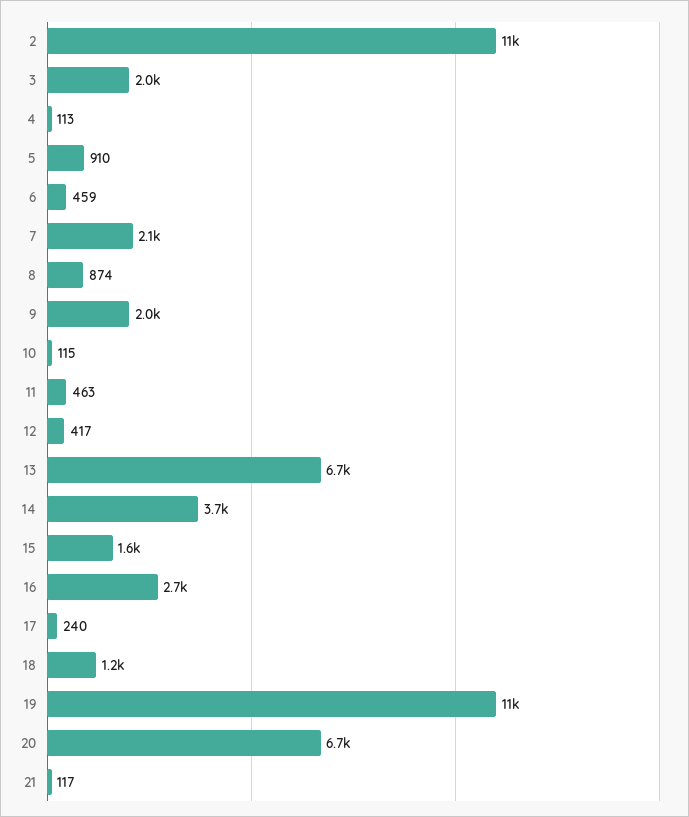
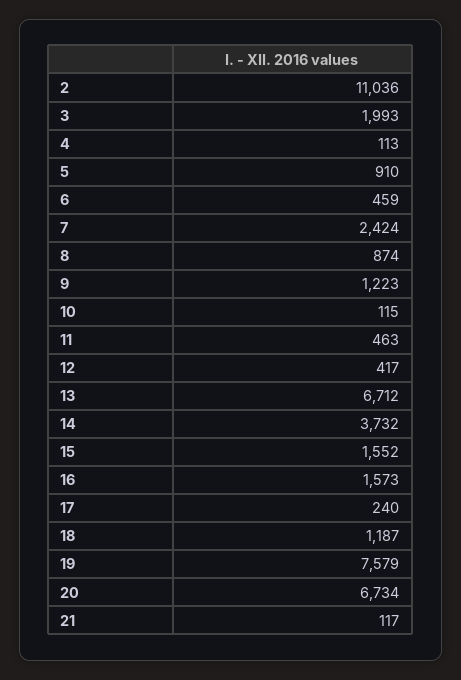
  {
    "2": 11036,
    "3": 1993,
    "4": 113,
    "5": 910,
    "6": 459,
-   "7": 2100,
+   "7": 2424,
    "8": 874,
-   "9": 2000,
+   "9": 1223,
    "10": 115,
    "11": 463,
    "12": 417,
    "13": 6712,
    "14": 3732,
    "15": 1552,
-   "16": 2700,
+   "16": 1573,
    "17": 240,
    "18": 1187,
-   "19": 11000,
+   "19": 7579,
    "20": 6734,
    "21": 117
  }

